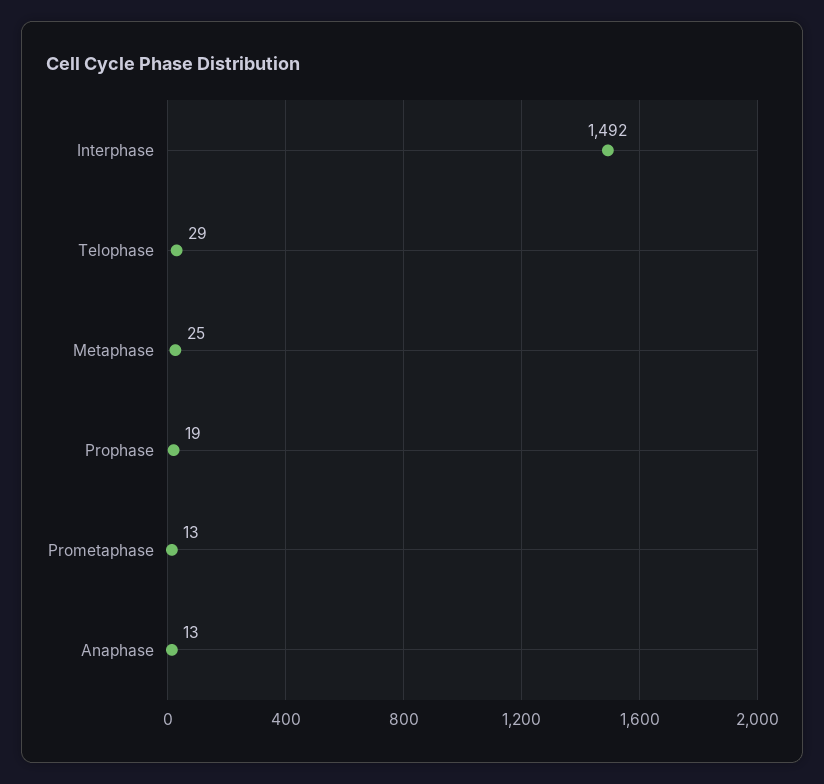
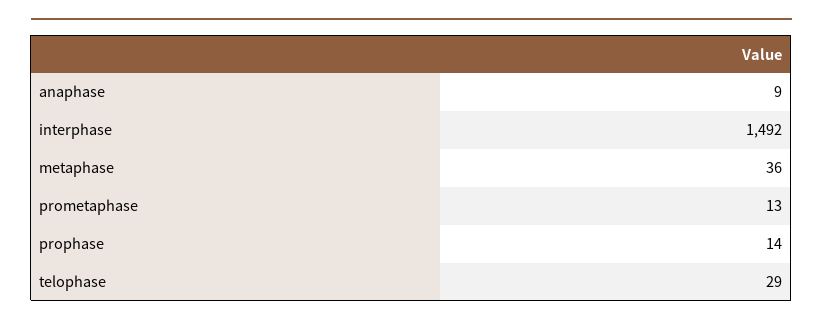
  {
    "Interphase": 1492,
    "Telophase": 29,
-   "Metaphase": 25,
+   "Metaphase": 36,
-   "Prophase": 19,
+   "Prophase": 14,
    "Prometaphase": 13,
-   "Anaphase": 13
+   "Anaphase": 9
  }

